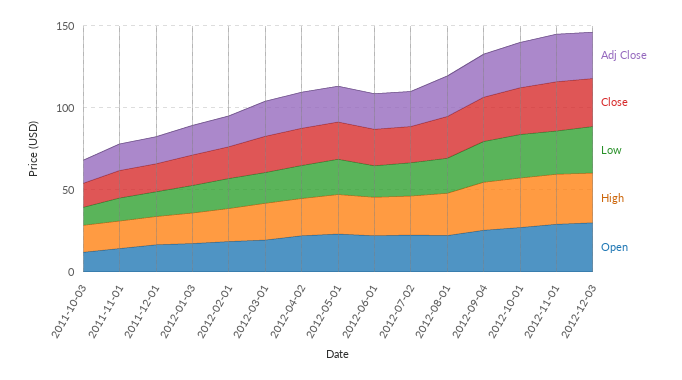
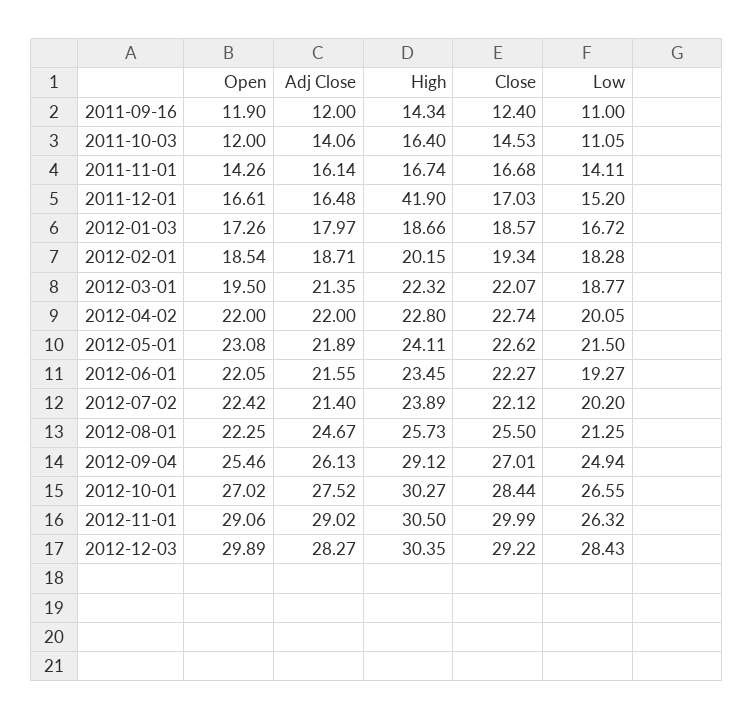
  {
    "Adj Close": {
      "2011-10-03": 14.06,
      "2011-11-01": 16.14,
      "2011-12-01": 16.48,
      "2012-01-03": 17.97,
      "2012-02-01": 18.71,
      "2012-03-01": 21.35,
      "2012-04-02": 22,
      "2012-05-01": 21.89,
      "2012-06-01": 21.55,
      "2012-07-02": 21.4,
      "2012-08-01": 24.67,
      "2012-09-04": 26.13,
      "2012-10-01": 27.52,
      "2012-11-01": 29.02,
-     "2012-12-03": 28.27
+     "2012-12-03": 28.27,
+     "2011-09-16": 12
    },
    "Close": {
      "2011-10-03": 14.53,
      "2011-11-01": 16.68,
      "2011-12-01": 17.03,
      "2012-01-03": 18.57,
      "2012-02-01": 19.34,
      "2012-03-01": 22.07,
      "2012-04-02": 22.74,
      "2012-05-01": 22.62,
      "2012-06-01": 22.27,
      "2012-07-02": 22.12,
      "2012-08-01": 25.5,
      "2012-09-04": 27.01,
      "2012-10-01": 28.44,
      "2012-11-01": 29.99,
-     "2012-12-03": 29.22
+     "2012-12-03": 29.22,
+     "2011-09-16": 12.4
    },
    "Low": {
      "2011-10-03": 11.05,
      "2011-11-01": 14.11,
      "2011-12-01": 15.2,
      "2012-01-03": 16.72,
      "2012-02-01": 18.28,
      "2012-03-01": 18.77,
      "2012-04-02": 20.05,
      "2012-05-01": 21.5,
      "2012-06-01": 19.27,
      "2012-07-02": 20.2,
      "2012-08-01": 21.25,
      "2012-09-04": 24.94,
      "2012-10-01": 26.55,
      "2012-11-01": 26.32,
-     "2012-12-03": 28.43
+     "2012-12-03": 28.43,
+     "2011-09-16": 11
    },
    "High": {
      "2011-10-03": 16.4,
      "2011-11-01": 16.74,
-     "2011-12-01": 20,
+     "2011-12-01": 41.9,
      "2012-01-03": 18.66,
      "2012-02-01": 20.15,
      "2012-03-01": 22.32,
      "2012-04-02": 22.8,
      "2012-05-01": 24.11,
      "2012-06-01": 23.45,
      "2012-07-02": 23.89,
      "2012-08-01": 25.73,
      "2012-09-04": 29.12,
      "2012-10-01": 30.27,
      "2012-11-01": 30.5,
-     "2012-12-03": 30.35
+     "2012-12-03": 30.35,
+     "2011-09-16": 14.34
    },
    "Open": {
      "2011-10-03": 12,
      "2011-11-01": 14.26,
      "2011-12-01": 16.61,
      "2012-01-03": 17.26,
      "2012-02-01": 18.54,
      "2012-03-01": 19.5,
      "2012-04-02": 22,
      "2012-05-01": 23.08,
      "2012-06-01": 22.05,
      "2012-07-02": 22.42,
      "2012-08-01": 22.25,
      "2012-09-04": 25.46,
      "2012-10-01": 27.02,
      "2012-11-01": 29.06,
-     "2012-12-03": 29.89
+     "2012-12-03": 29.89,
+     "2011-09-16": 11.9
    }
  }

